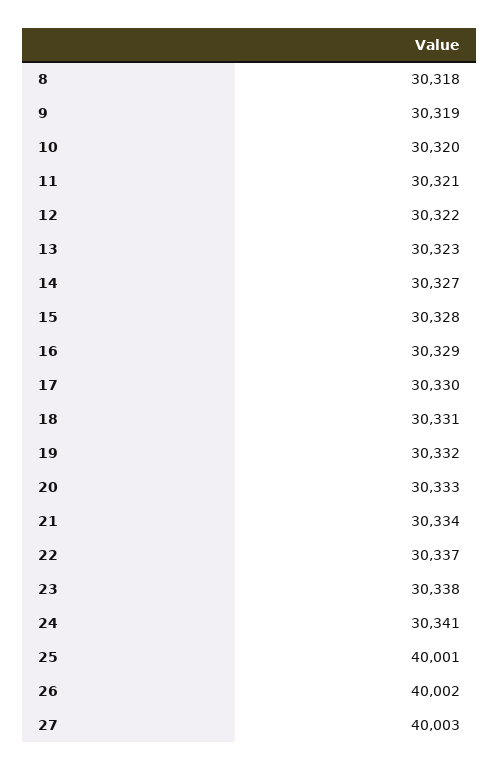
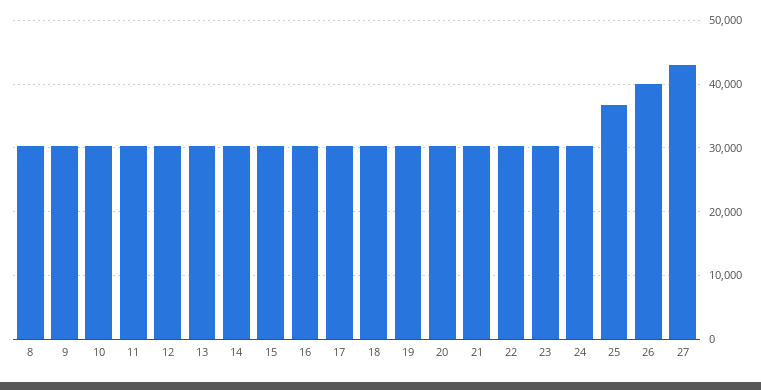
  {
    "8": 30318,
    "9": 30319,
    "10": 30320,
    "11": 30321,
    "12": 30322,
    "13": 30323,
    "14": 30327,
    "15": 30328,
    "16": 30329,
    "17": 30330,
    "18": 30331,
    "19": 30332,
    "20": 30333,
    "21": 30334,
    "22": 30337,
    "23": 30338,
    "24": 30341,
-   "25": 40001,
+   "25": 37000,
    "26": 40002,
-   "27": 40003
+   "27": 43000
  }

